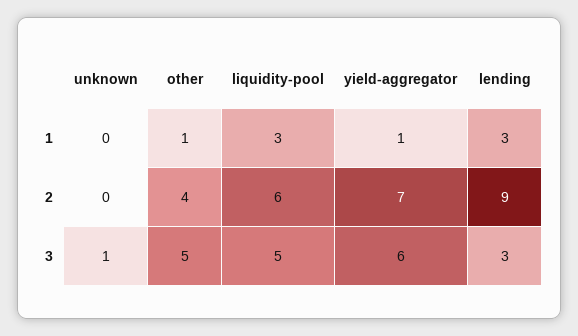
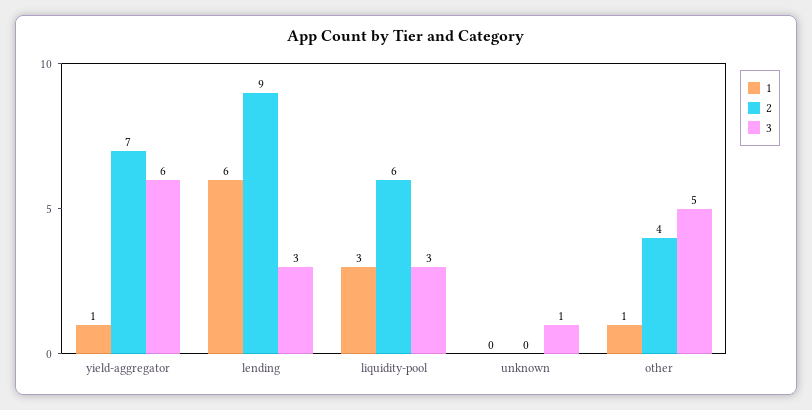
  {
    "1": {
      "unknown": 0,
      "other": 1,
      "liquidity-pool": 3,
      "yield-aggregator": 1,
-     "lending": 3
+     "lending": 6
    },
    "2": {
      "unknown": 0,
      "other": 4,
      "liquidity-pool": 6,
      "yield-aggregator": 7,
      "lending": 9
    },
    "3": {
      "unknown": 1,
      "other": 5,
-     "liquidity-pool": 5,
+     "liquidity-pool": 3,
      "yield-aggregator": 6,
      "lending": 3
    }
  }

